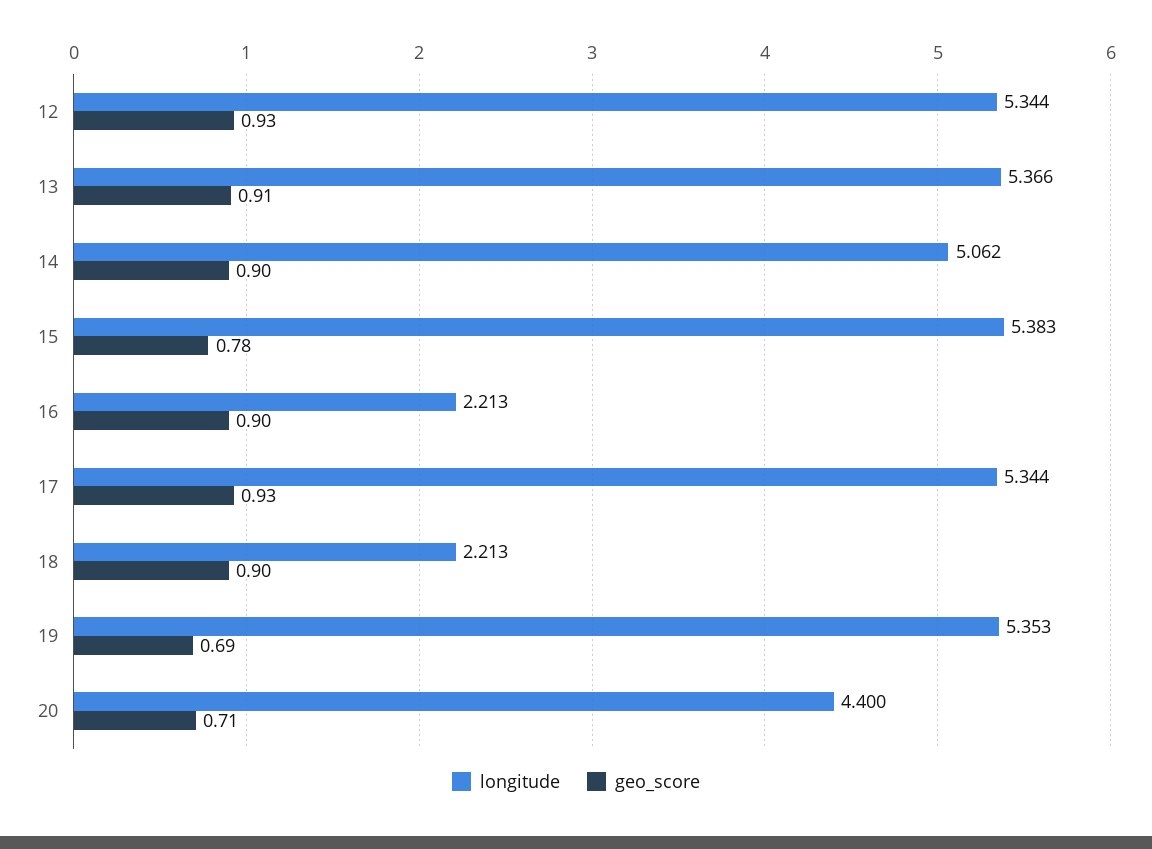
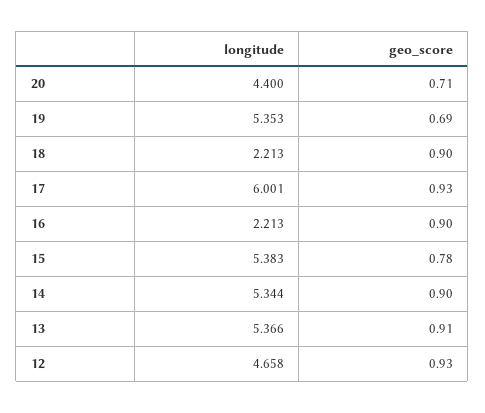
  {
    "longitude": {
-     "12": 5.344,
+     "12": 4.658,
      "13": 5.366,
-     "14": 5.062,
+     "14": 5.344,
      "15": 5.383,
      "16": 2.213,
-     "17": 5.344,
+     "17": 6.001,
      "18": 2.213,
      "19": 5.353,
      "20": 4.4
    },
    "geo_score": {
      "12": 0.93,
      "13": 0.91,
      "14": 0.9,
      "15": 0.78,
      "16": 0.9,
      "17": 0.93,
      "18": 0.9,
      "19": 0.69,
      "20": 0.71
    }
  }

